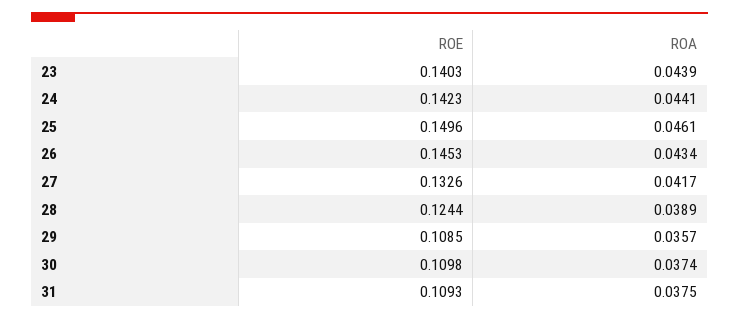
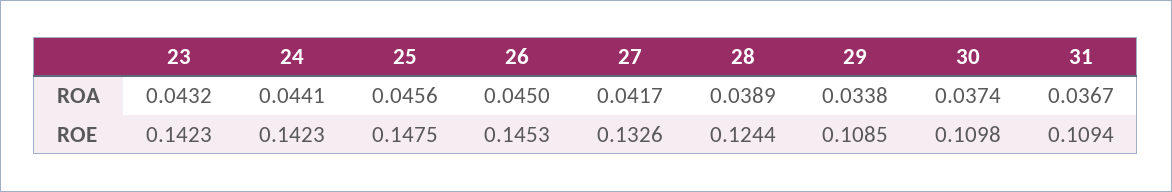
  {
    "ROE": {
-     "23": 0.1403,
+     "23": 0.1423,
      "24": 0.1423,
-     "25": 0.1496,
+     "25": 0.1475,
      "26": 0.1453,
      "27": 0.1326,
      "28": 0.1244,
      "29": 0.1085,
      "30": 0.1098,
-     "31": 0.1093
+     "31": 0.1094
    },
    "ROA": {
-     "23": 0.0439,
+     "23": 0.0432,
      "24": 0.0441,
-     "25": 0.0461,
+     "25": 0.0456,
-     "26": 0.0434,
+     "26": 0.045,
      "27": 0.0417,
      "28": 0.0389,
-     "29": 0.0357,
+     "29": 0.0338,
      "30": 0.0374,
-     "31": 0.0375
+     "31": 0.0367
    }
  }

